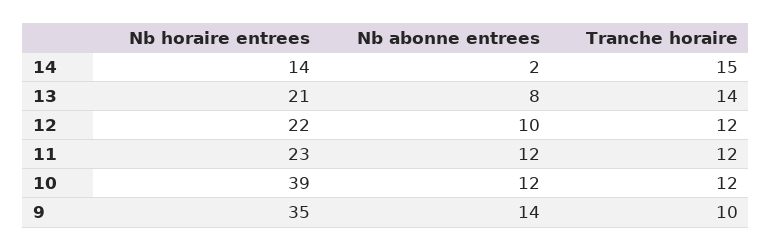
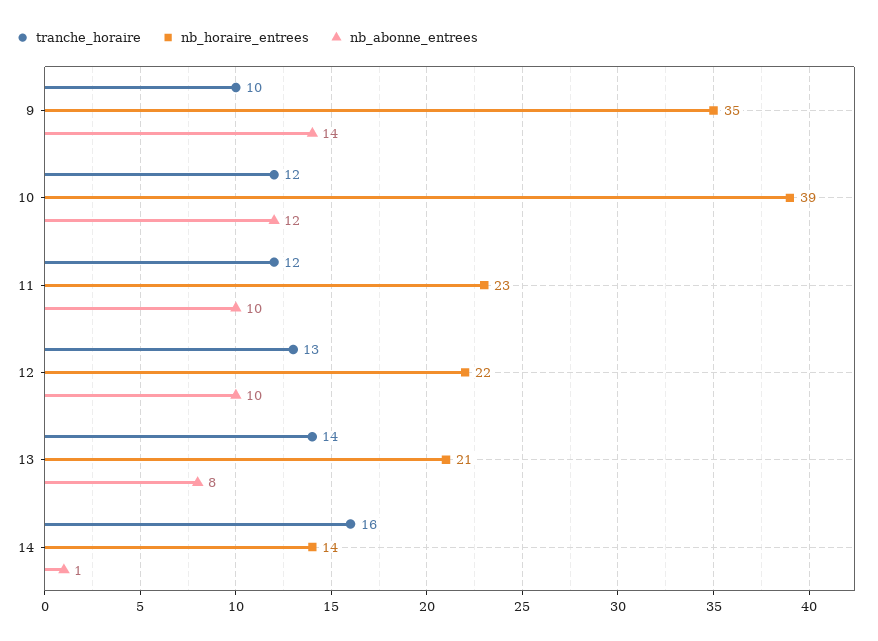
  {
    "Nb horaire entrees": {
      "14": 14,
      "13": 21,
      "12": 22,
      "11": 23,
      "10": 39,
      "9": 35
    },
    "Nb abonne entrees": {
-     "14": 2,
+     "14": 1,
      "13": 8,
      "12": 10,
-     "11": 12,
+     "11": 10,
      "10": 12,
      "9": 14
    },
    "Tranche horaire": {
-     "14": 15,
+     "14": 16,
      "13": 14,
-     "12": 12,
+     "12": 13,
      "11": 12,
      "10": 12,
      "9": 10
    }
  }

